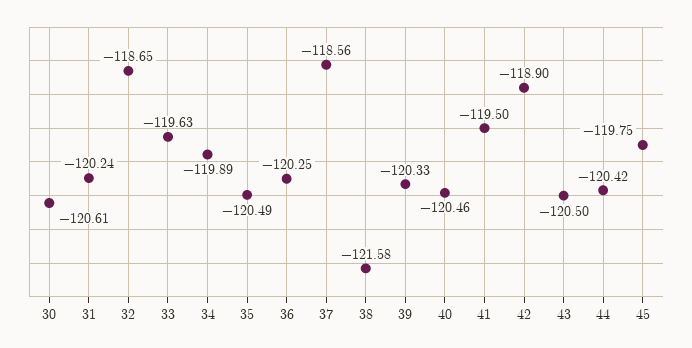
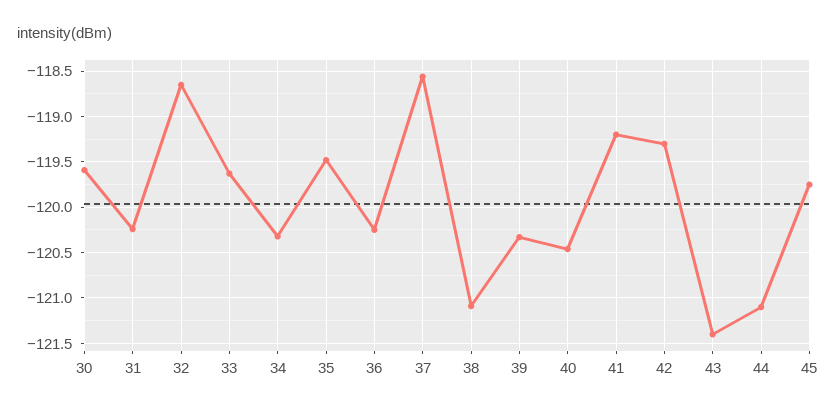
  {
-   "30": -120.61,
+   "30": -119.6,
    "31": -120.24,
    "32": -118.65,
    "33": -119.63,
-   "34": -119.89,
+   "34": -120.3,
-   "35": -120.49,
+   "35": -119.5,
    "36": -120.25,
    "37": -118.56,
-   "38": -121.58,
+   "38": -121.1,
    "39": -120.33,
    "40": -120.46,
-   "41": -119.5,
+   "41": -119.2,
-   "42": -118.9,
+   "42": -119.3,
-   "43": -120.5,
+   "43": -121.4,
-   "44": -120.42,
+   "44": -121.1,
    "45": -119.75
  }

